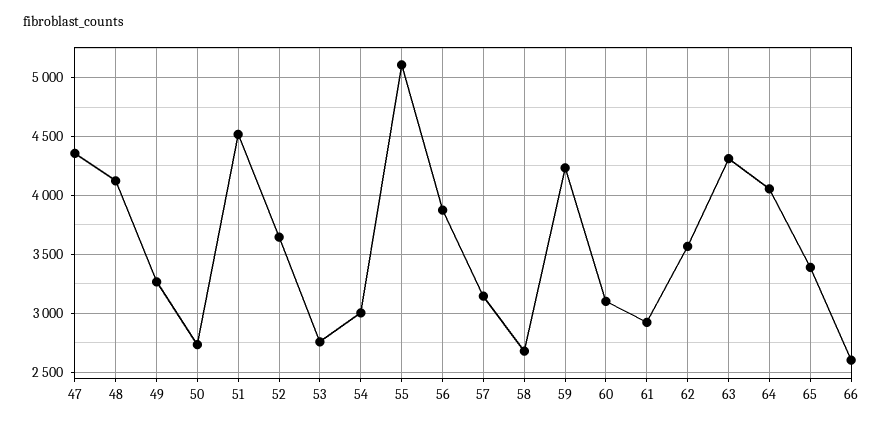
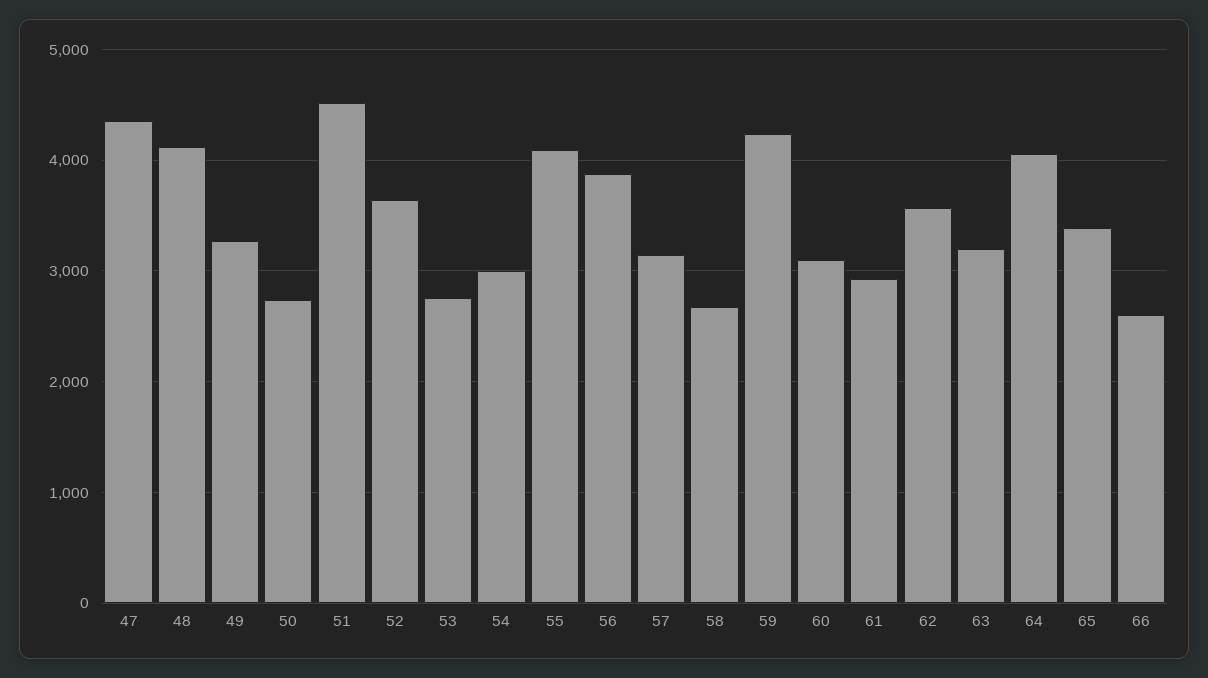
  {
    "47": 4400,
    "48": 4100,
    "49": 3300,
    "50": 2700,
    "51": 4500,
    "52": 3600,
    "53": 2800,
    "54": 3000,
-   "55": 5100,
+   "55": 4100,
    "56": 3900,
    "57": 3100,
    "58": 2700,
    "59": 4200,
    "60": 3100,
    "61": 2900,
    "62": 3600,
-   "63": 4300,
+   "63": 3200,
    "64": 4100,
    "65": 3400,
    "66": 2600
  }

